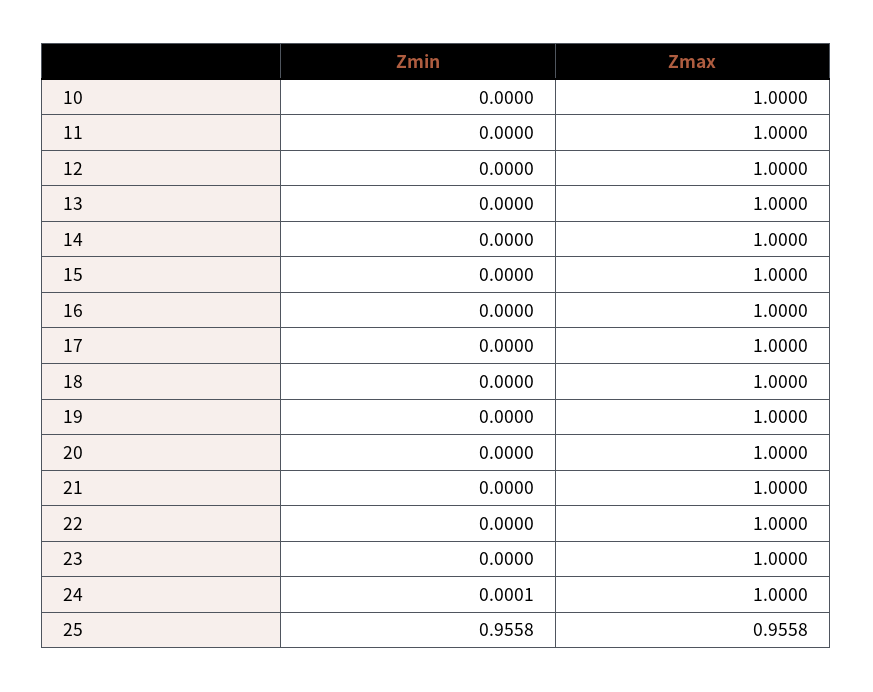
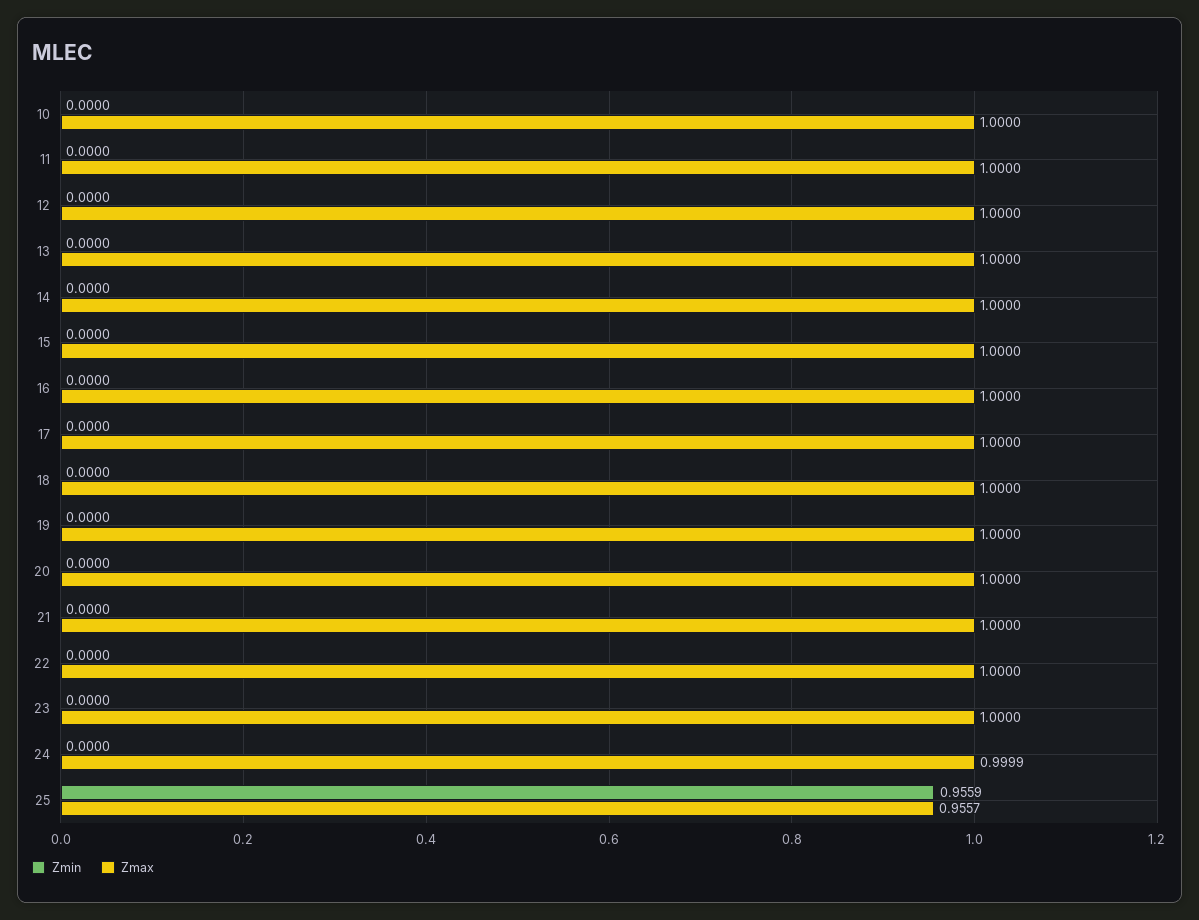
  {
    "Zmin": {
      "10": 0,
      "11": 0,
      "12": 0,
      "13": 0,
      "14": 0,
      "15": 0,
      "16": 0,
      "17": 0,
      "18": 0,
      "19": 0,
      "20": 0,
      "21": 0,
      "22": 0,
      "23": 0,
-     "24": 0.0001,
+     "24": 0,
-     "25": 0.9558
+     "25": 0.9559
    },
    "Zmax": {
      "10": 1,
      "11": 1,
      "12": 1,
      "13": 1,
      "14": 1,
      "15": 1,
      "16": 1,
      "17": 1,
      "18": 1,
      "19": 1,
      "20": 1,
      "21": 1,
      "22": 1,
      "23": 1,
-     "24": 1,
+     "24": 0.9999,
-     "25": 0.9558
+     "25": 0.9557
    }
  }

